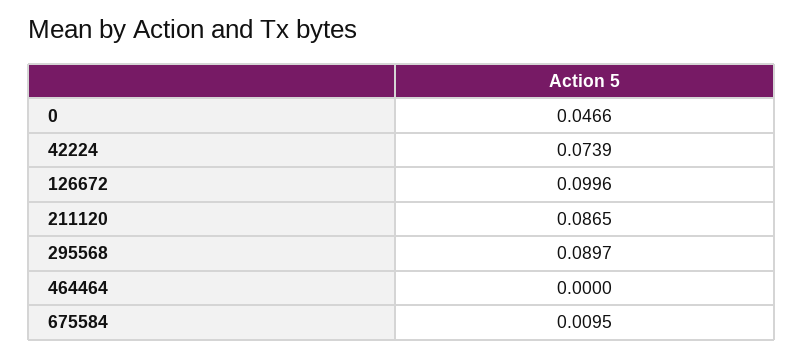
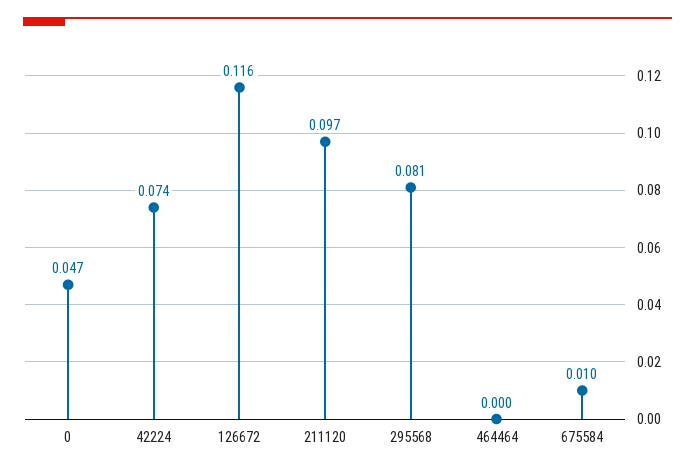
  {
    "0": 0.0466,
    "42224": 0.0739,
-   "126672": 0.0996,
+   "126672": 0.116,
-   "211120": 0.0865,
+   "211120": 0.097,
-   "295568": 0.0897,
+   "295568": 0.081,
    "464464": 0,
    "675584": 0.0095
  }

